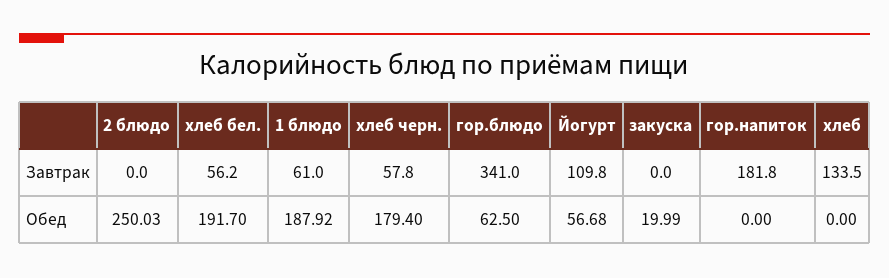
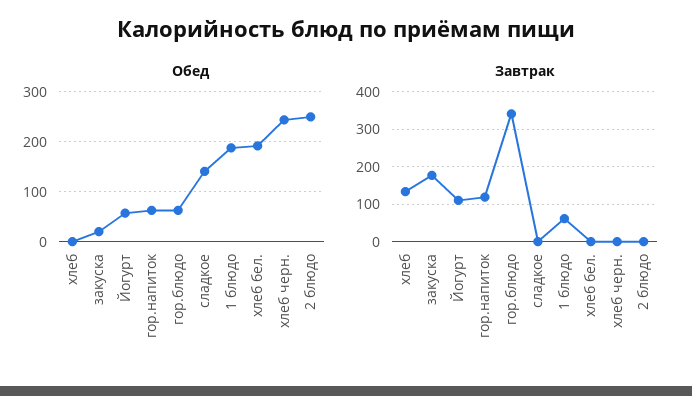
  {
    "Завтрак": {
      "2 блюдо": 0,
-     "хлеб бел.": 56.2,
+     "хлеб бел.": 0,
      "1 блюдо": 61,
-     "хлеб черн.": 57.8,
+     "хлеб черн.": 0,
      "гор.блюдо": 341,
      "Йогурт": 109.8,
-     "закуска": 0,
+     "закуска": 180,
-     "гор.напиток": 181.8,
+     "гор.напиток": 120,
-     "хлеб": 133.5
+     "хлеб": 133.5,
+     "сладкое": 0
    },
    "Обед": {
      "2 блюдо": 250.03,
      "хлеб бел.": 191.7,
      "1 блюдо": 187.92,
-     "хлеб черн.": 179.4,
+     "хлеб черн.": 240,
      "гор.блюдо": 62.5,
      "Йогурт": 56.68,
      "закуска": 19.99,
-     "гор.напиток": 0,
+     "гор.напиток": 60,
-     "хлеб": 0
+     "хлеб": 0,
+     "сладкое": 140
    }
  }

